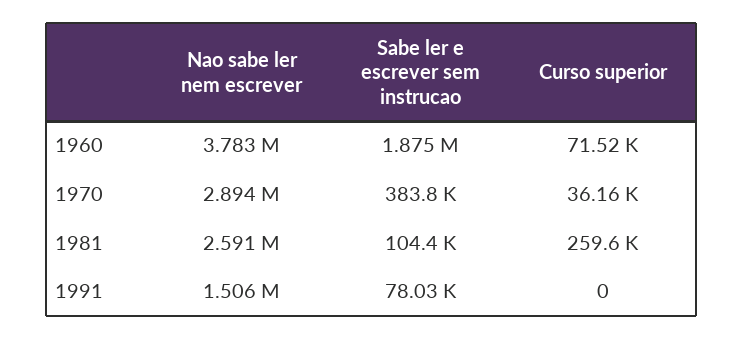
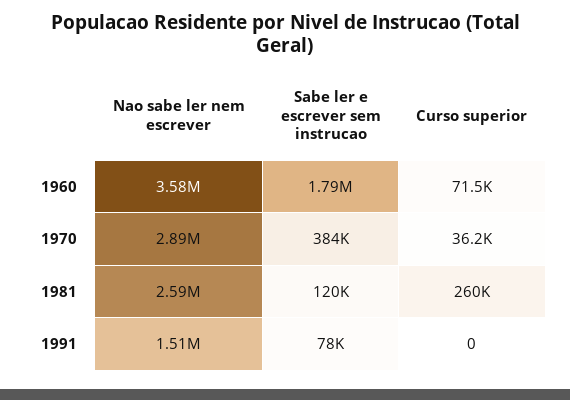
  {
    "Nao sabe ler nem escrever": {
-     "1960": 3783000,
+     "1960": 3580000,
      "1970": 2894000,
      "1981": 2591000,
      "1991": 1506000
    },
    "Sabe ler e escrever sem instrucao": {
-     "1960": 1875000,
+     "1960": 1790000,
      "1970": 383800,
-     "1981": 104400,
+     "1981": 120000,
      "1991": 78030
    },
    "Curso superior": {
      "1960": 71520,
      "1970": 36160,
      "1981": 259600,
      "1991": 0
    }
  }

